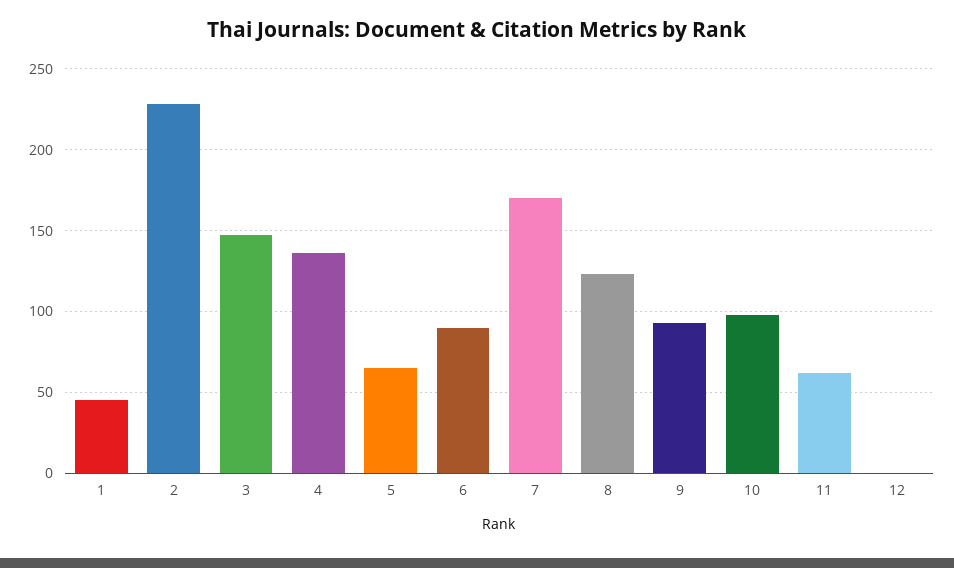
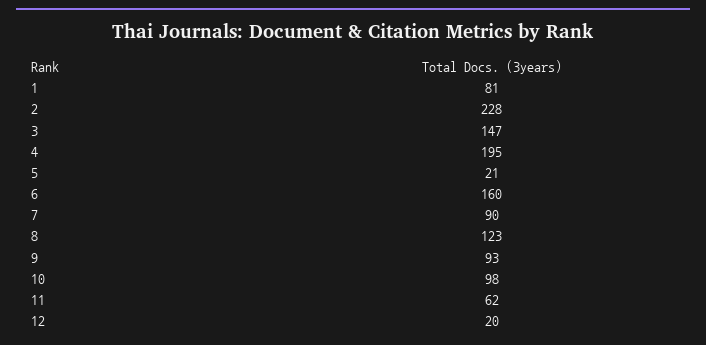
  {
-   "1": 45,
+   "1": 81,
    "2": 228,
    "3": 147,
-   "4": 135,
+   "4": 195,
-   "5": 65,
+   "5": 21,
-   "6": 90,
+   "6": 160,
-   "7": 170,
+   "7": 90,
    "8": 123,
    "9": 93,
    "10": 98,
    "11": 62,
-   "12": 0
+   "12": 20
  }

